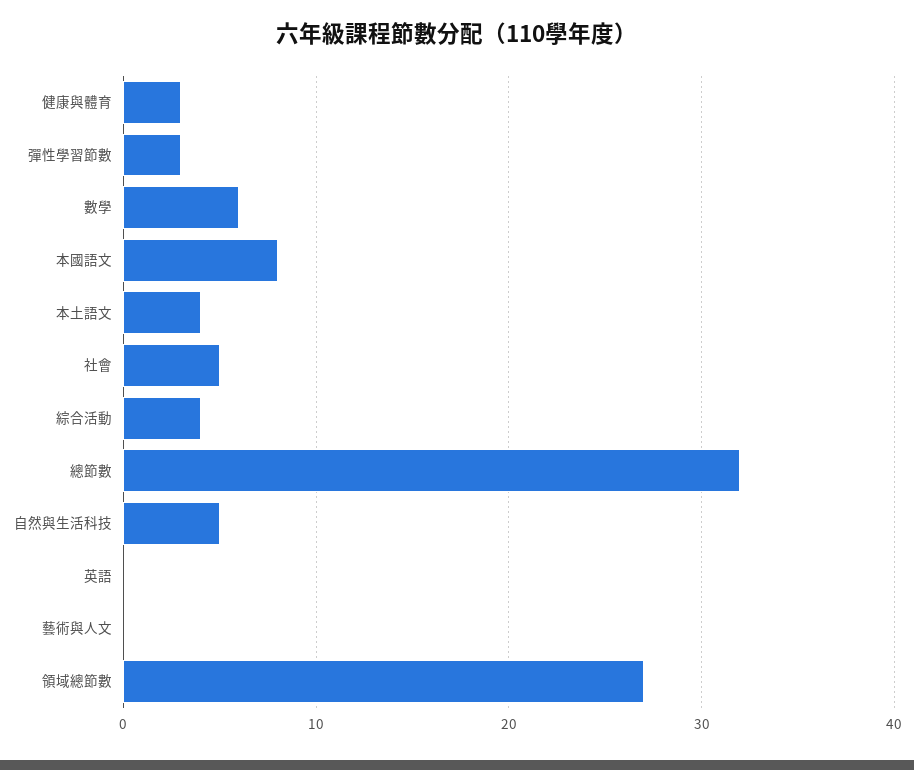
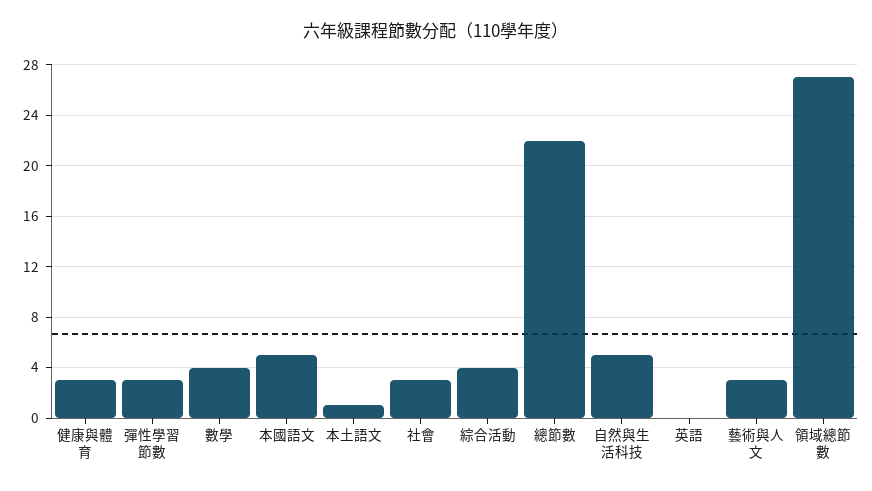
  {
    "健康與體育": 3,
    "彈性學習節數": 3,
-   "數學": 6,
+   "數學": 4,
-   "本國語文": 8,
+   "本國語文": 5,
-   "本土語文": 4,
+   "本土語文": 1,
-   "社會": 5,
+   "社會": 3,
    "綜合活動": 4,
-   "總節數": 32,
+   "總節數": 22,
    "自然與生活科技": 5,
    "英語": 0,
-   "藝術與人文": 0,
+   "藝術與人文": 3,
    "領域總節數": 27
  }

